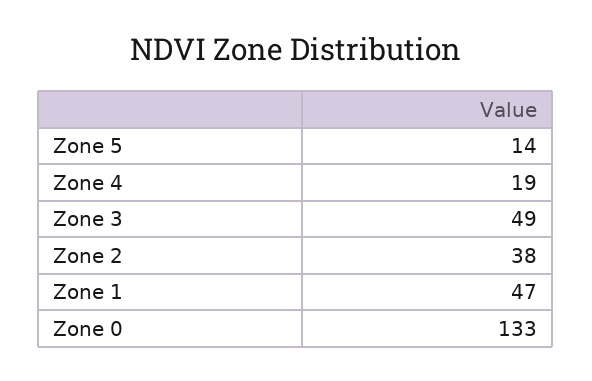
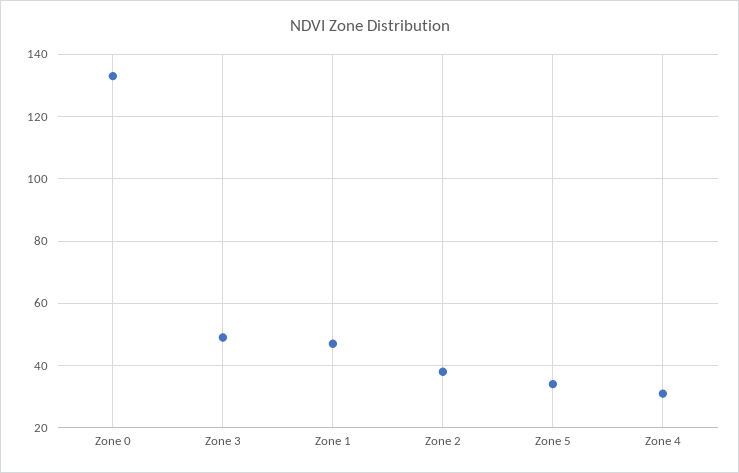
  {
-   "Zone 5": 14,
+   "Zone 5": 35,
-   "Zone 4": 19,
+   "Zone 4": 30,
    "Zone 3": 49,
    "Zone 2": 38,
    "Zone 1": 47,
    "Zone 0": 133
  }

